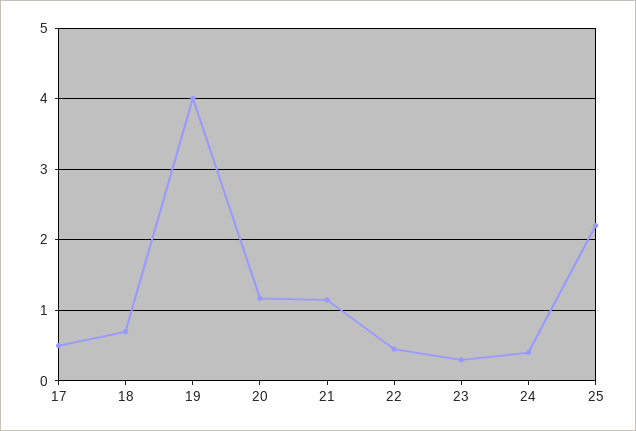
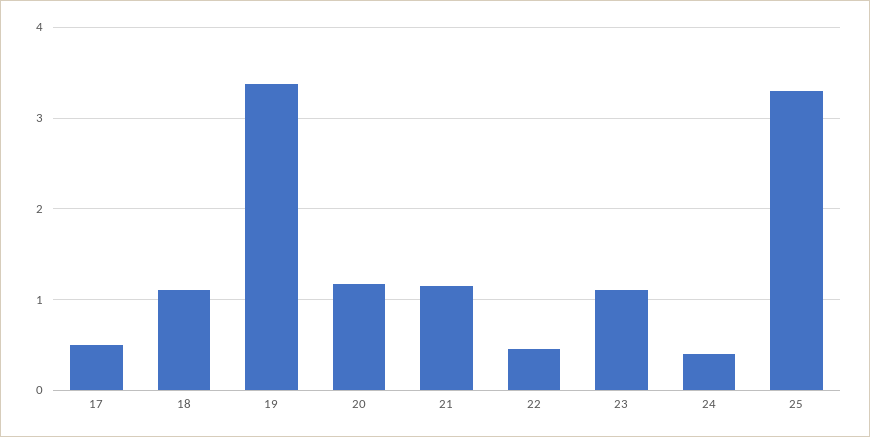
  {
    "17": 0.5,
-   "18": 0.7,
+   "18": 1.1,
-   "19": 4,
+   "19": 3.4,
    "20": 1.2,
    "21": 1.2,
    "22": 0.5,
-   "23": 0.3,
+   "23": 1.1,
    "24": 0.4,
-   "25": 2.2
+   "25": 3.3
  }

